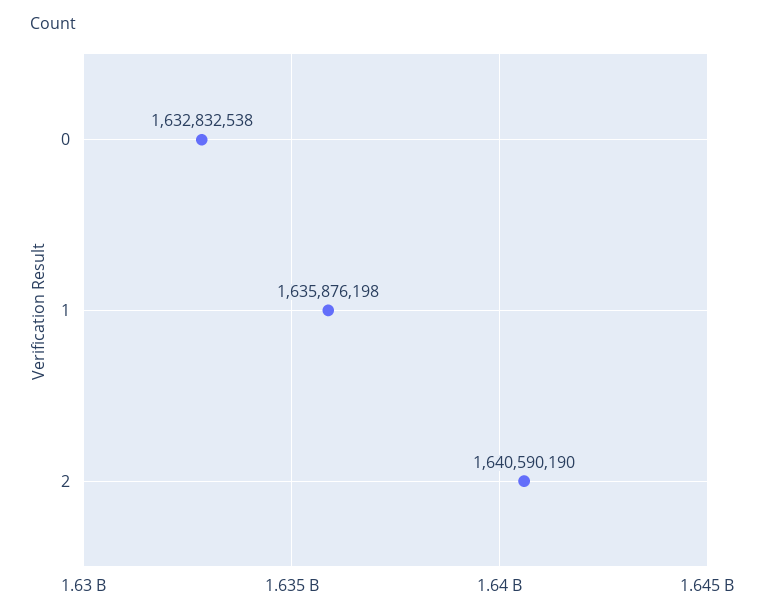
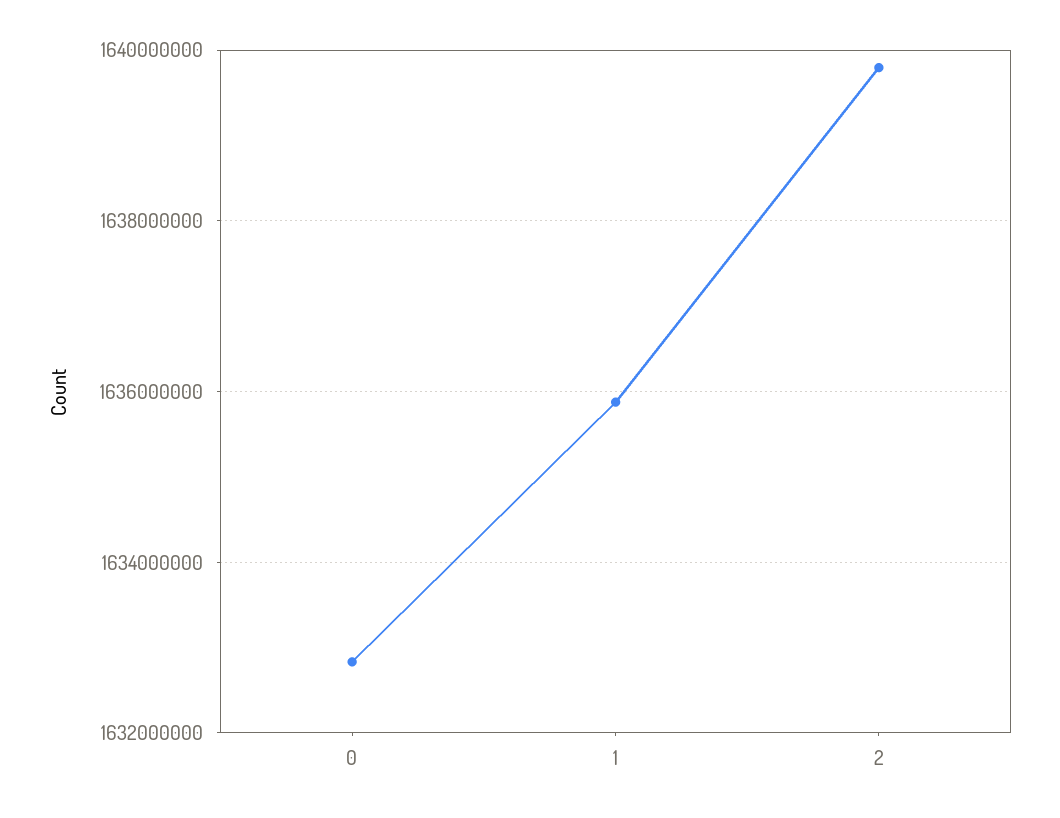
  {
    "0": 1632832538,
    "1": 1635876198,
-   "2": 1640590190
+   "2": 1639800000
  }

